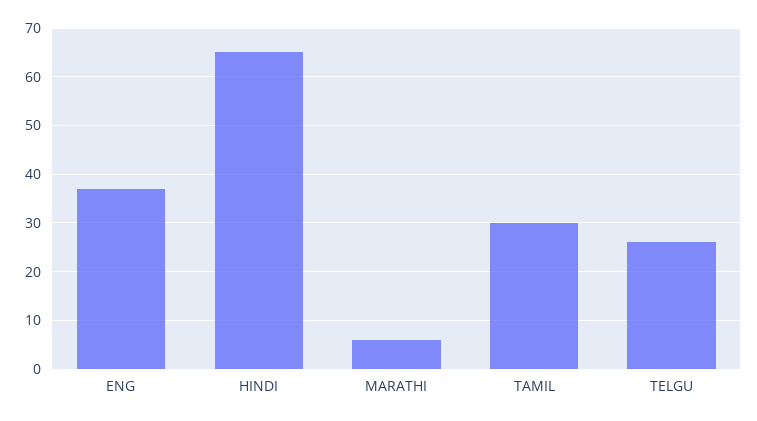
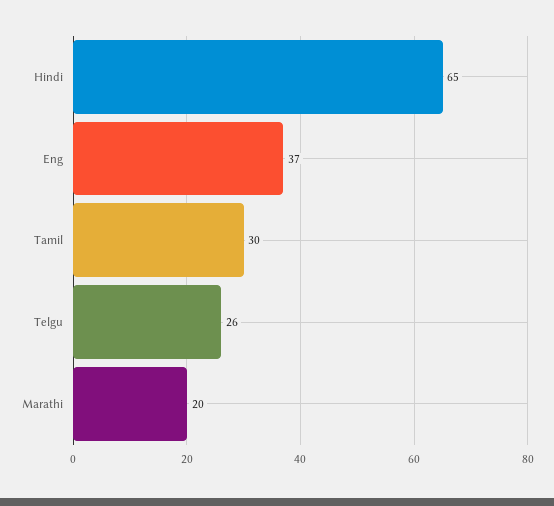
  {
    "ENG": 37,
    "HINDI": 65,
-   "MARATHI": 5,
+   "MARATHI": 20,
    "TAMIL": 30,
    "TELGU": 26
  }

